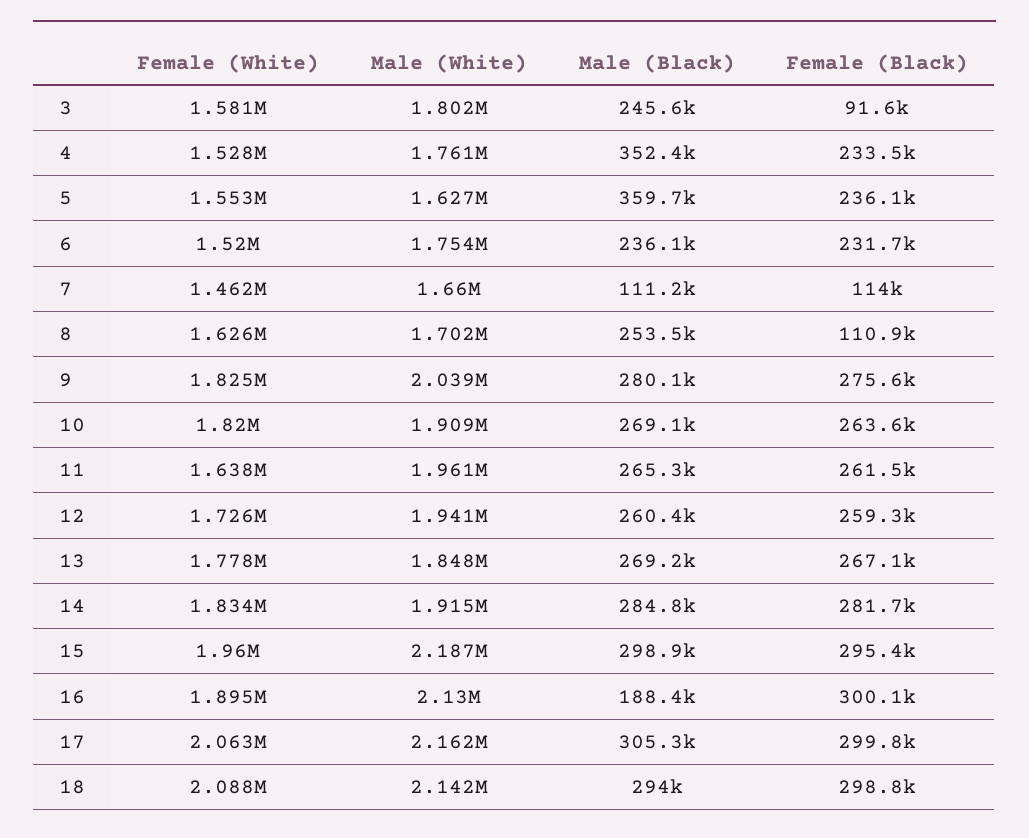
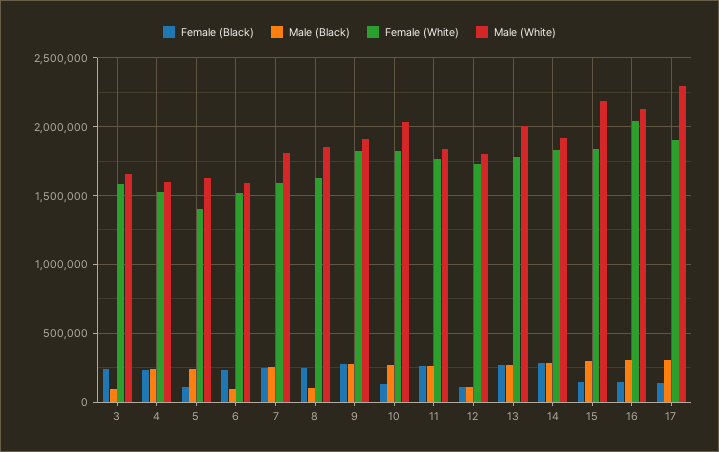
  {
    "Female (White)": {
      "3": 1581000,
      "4": 1528000,
-     "5": 1553000,
+     "5": 1400000,
      "6": 1520000,
-     "7": 1462000,
+     "7": 1600000,
      "8": 1626000,
      "9": 1825000,
      "10": 1820000,
-     "11": 1638000,
+     "11": 1750000,
      "12": 1726000,
      "13": 1778000,
      "14": 1834000,
-     "15": 1960000,
+     "15": 1850000,
-     "16": 1895000,
+     "16": 2050000,
-     "17": 2063000,
+     "17": 1900000
-     "18": 2088000
    },
    "Male (White)": {
-     "3": 1802000,
+     "3": 1650000,
-     "4": 1761000,
+     "4": 1600000,
      "5": 1627000,
-     "6": 1754000,
+     "6": 1600000,
-     "7": 1660000,
+     "7": 1800000,
-     "8": 1702000,
+     "8": 1850000,
-     "9": 2039000,
+     "9": 1900000,
-     "10": 1909000,
+     "10": 2050000,
-     "11": 1961000,
+     "11": 1850000,
-     "12": 1941000,
+     "12": 1800000,
-     "13": 1848000,
+     "13": 2000000,
      "14": 1915000,
      "15": 2187000,
      "16": 2130000,
-     "17": 2162000,
+     "17": 2300000
-     "18": 2142000
    },
    "Male (Black)": {
-     "3": 245600,
+     "3": 100000,
-     "4": 352400,
+     "4": 250000,
-     "5": 359700,
+     "5": 250000,
-     "6": 236100,
+     "6": 100000,
-     "7": 111200,
+     "7": 250000,
-     "8": 253500,
+     "8": 100000,
      "9": 280100,
      "10": 269100,
      "11": 265300,
-     "12": 260400,
+     "12": 100000,
      "13": 269200,
      "14": 284800,
      "15": 298900,
-     "16": 188400,
+     "16": 300000,
-     "17": 305300,
+     "17": 305300
-     "18": 294000
    },
    "Female (Black)": {
-     "3": 91600,
+     "3": 250000,
      "4": 233500,
-     "5": 236100,
+     "5": 100000,
      "6": 231700,
-     "7": 114000,
+     "7": 250000,
-     "8": 110900,
+     "8": 250000,
      "9": 275600,
-     "10": 263600,
+     "10": 150000,
      "11": 261500,
-     "12": 259300,
+     "12": 100000,
      "13": 267100,
      "14": 281700,
-     "15": 295400,
+     "15": 150000,
-     "16": 300100,
+     "16": 150000,
-     "17": 299800,
+     "17": 150000
-     "18": 298800
    }
  }

